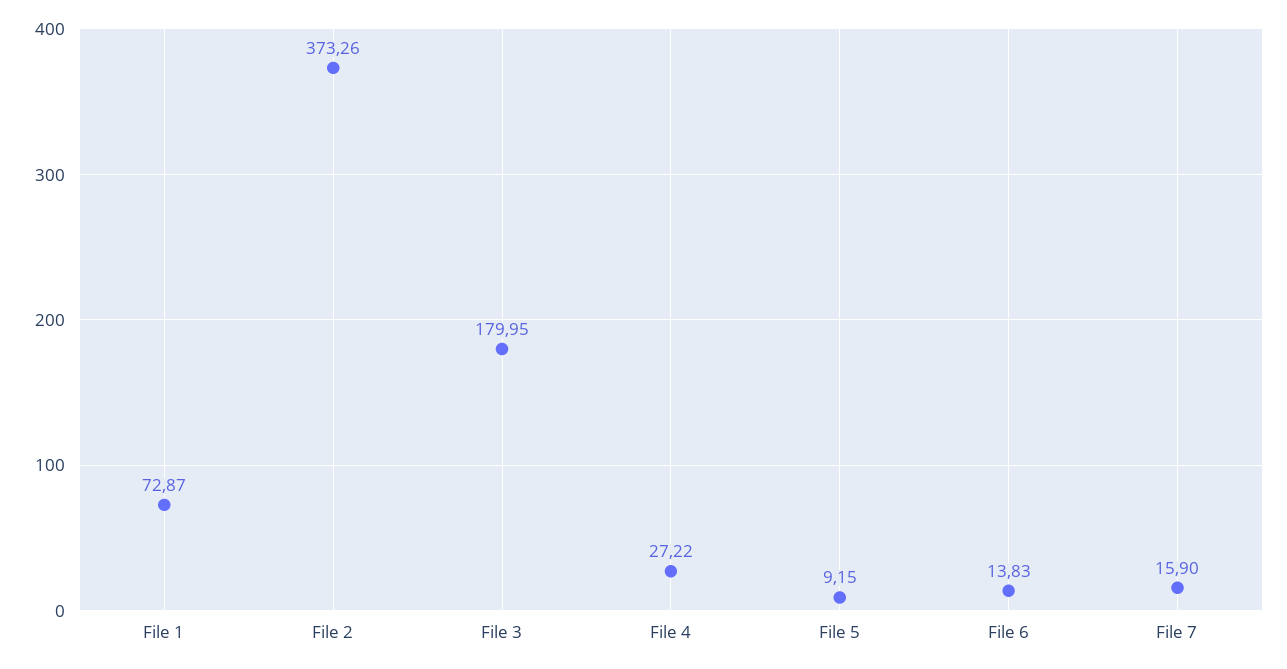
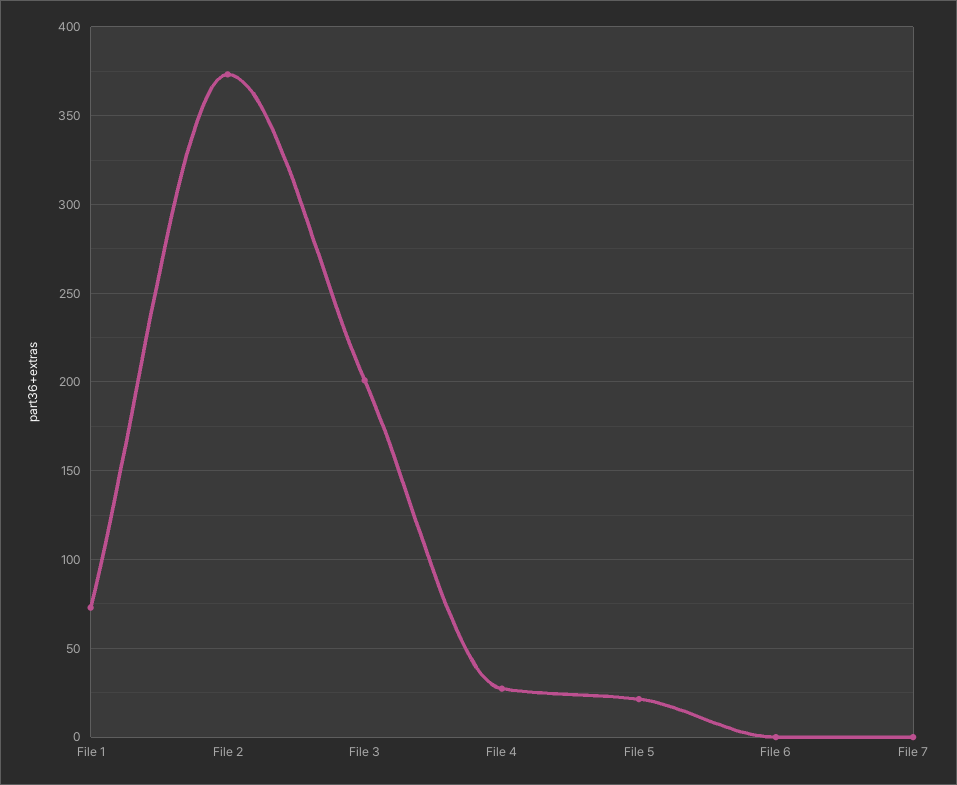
  {
    "File 1": 72.87,
    "File 2": 373.26,
-   "File 3": 179.95,
+   "File 3": 200,
    "File 4": 27.22,
-   "File 5": 9.15,
+   "File 5": 20,
-   "File 6": 13.83,
+   "File 6": 0,
-   "File 7": 15.9
+   "File 7": 0
  }

